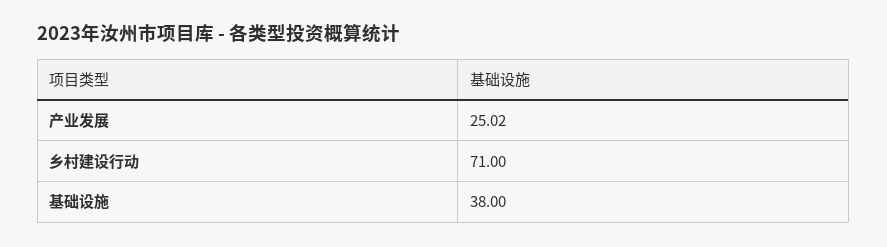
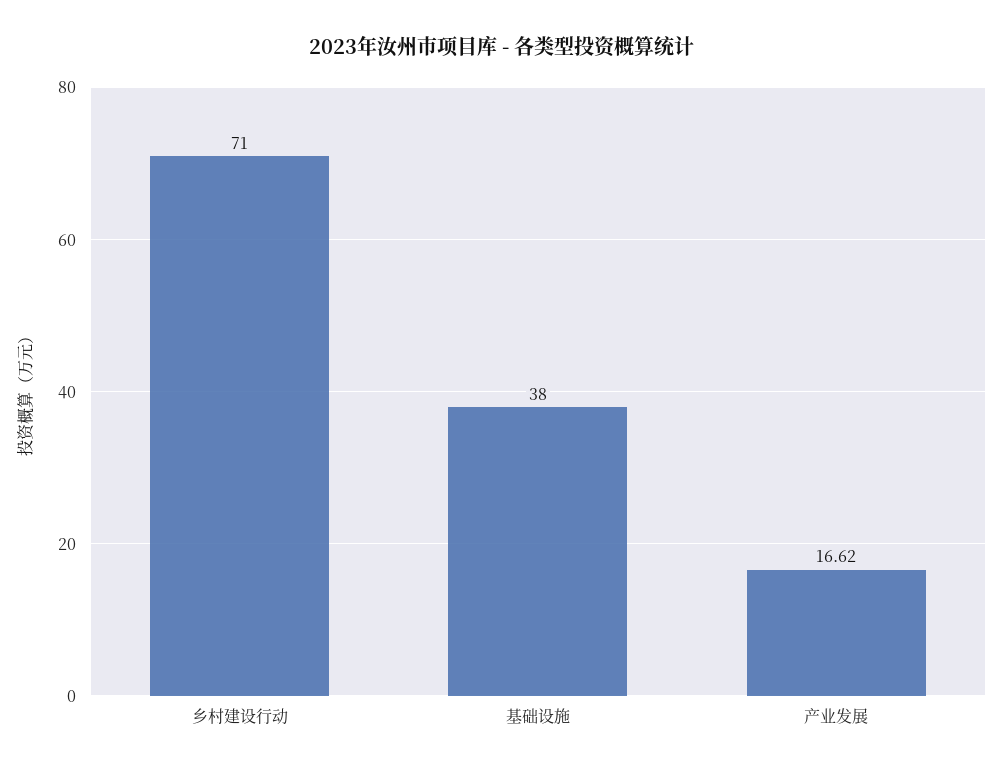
  {
-   "产业发展": 25.02,
+   "产业发展": 16.62,
    "乡村建设行动": 71,
    "基础设施": 38
  }

